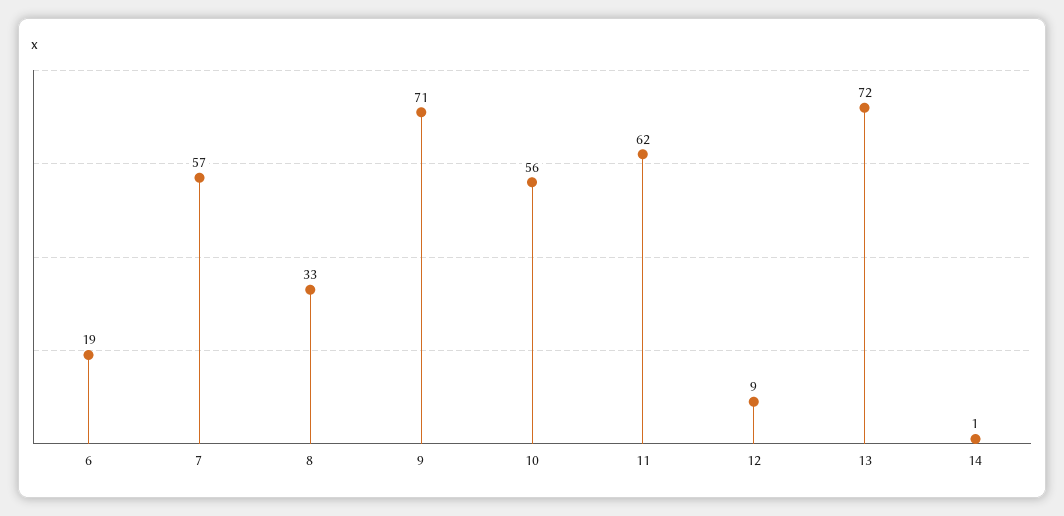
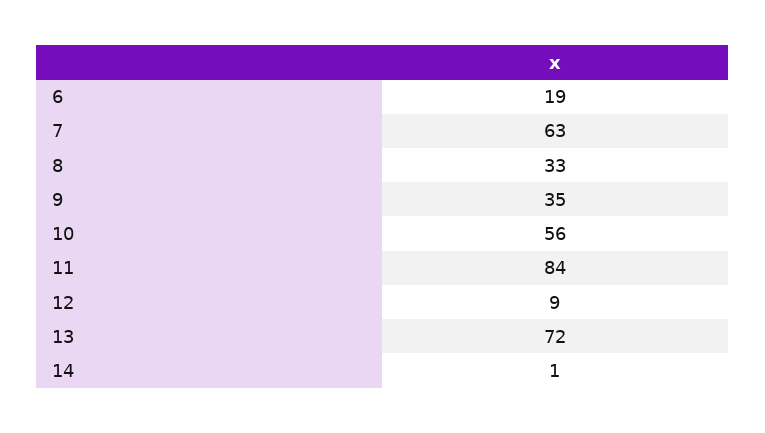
  {
    "6": 19,
-   "7": 57,
+   "7": 63,
    "8": 33,
-   "9": 71,
+   "9": 35,
    "10": 56,
-   "11": 62,
+   "11": 84,
    "12": 9,
    "13": 72,
    "14": 1
  }

